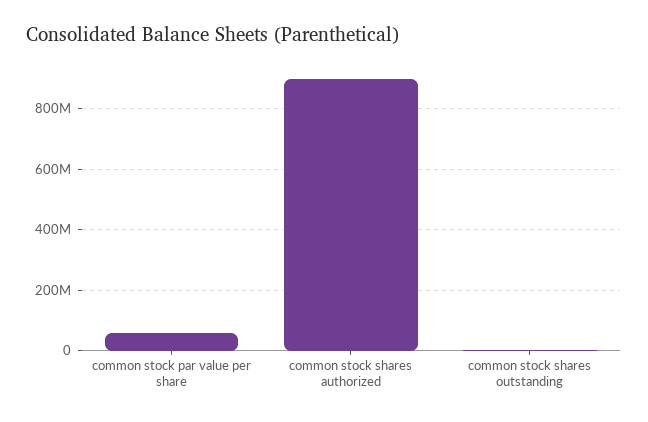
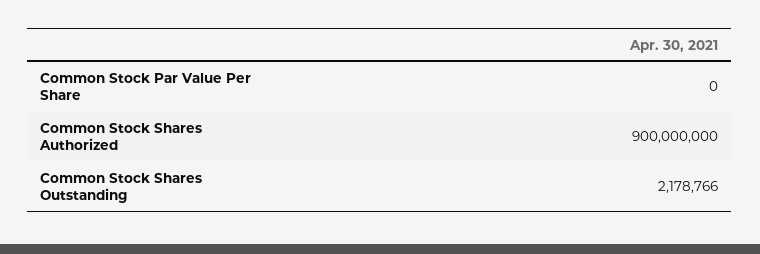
  {
-   "common stock par value per share": 60000000,
+   "common stock par value per share": 0,
    "common stock shares authorized": 900000000,
    "common stock shares outstanding": 2178766
  }

